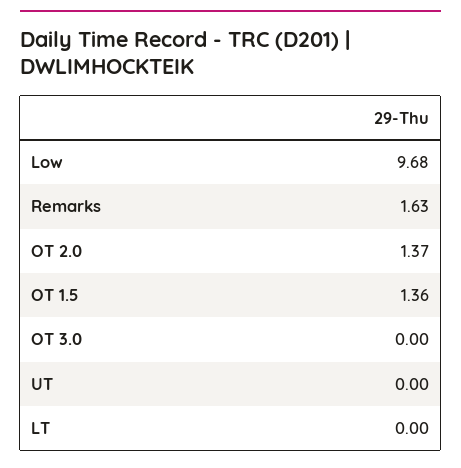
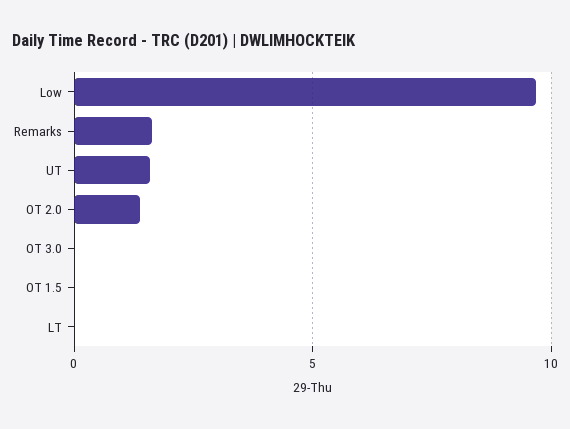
  {
    "Low": 9.68,
    "Remarks": 1.63,
    "OT 2.0": 1.37,
-   "OT 1.5": 1.36,
+   "OT 1.5": 0,
    "OT 3.0": 0,
-   "UT": 0,
+   "UT": 1.5,
    "LT": 0
  }

